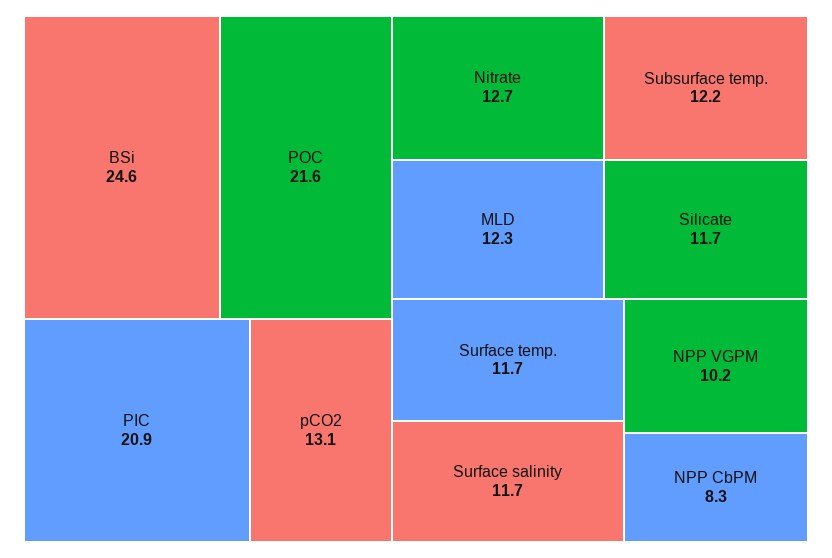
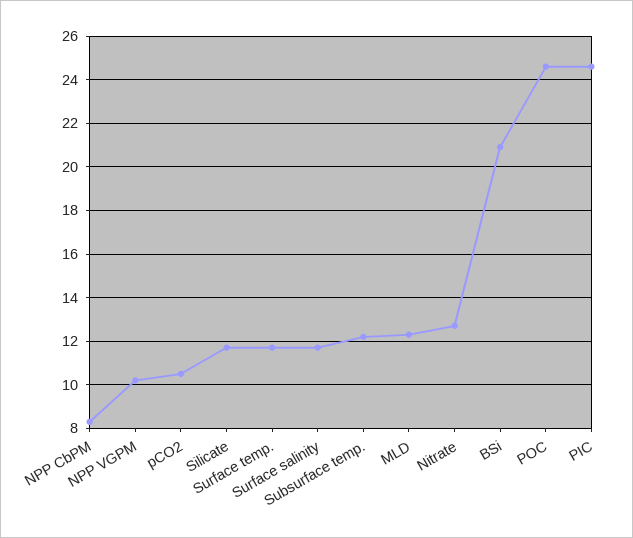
  {
-   "BSi": 24.6,
+   "BSi": 21,
-   "POC": 21.6,
+   "POC": 24.5,
-   "PIC": 20.9,
+   "PIC": 24.5,
-   "pCO2": 13.1,
+   "pCO2": 10.5,
    "Nitrate": 12.7,
    "MLD": 12.3,
    "Subsurface temp.": 12.2,
    "Silicate": 11.7,
    "Surface temp.": 11.7,
    "Surface salinity": 11.7,
    "NPP VGPM": 10.2,
    "NPP CbPM": 8.3
  }

